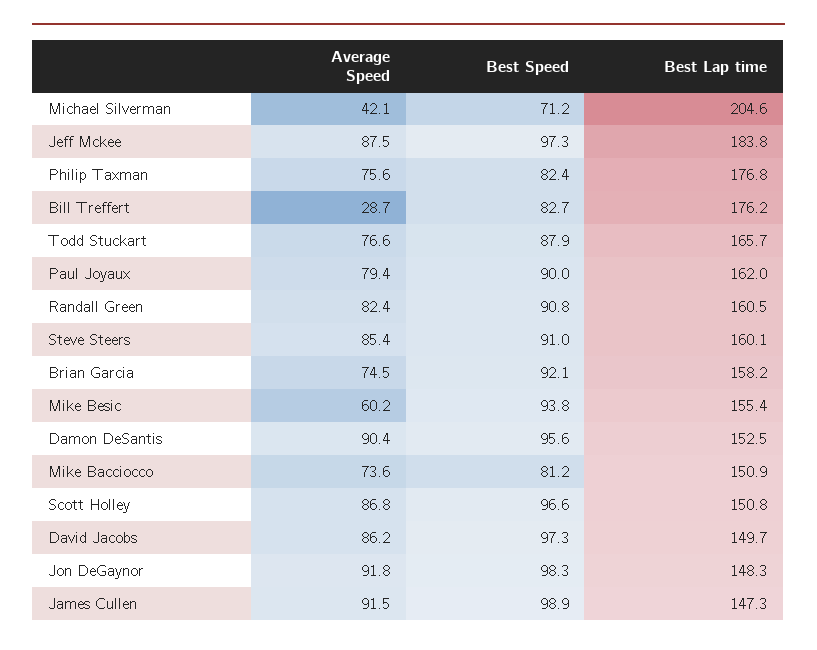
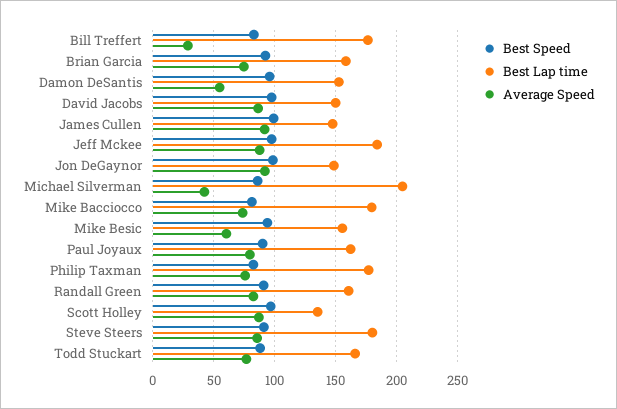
  {
    "Average Speed": {
      "Michael Silverman": 42.1,
      "Jeff Mckee": 87.5,
      "Philip Taxman": 75.6,
      "Bill Treffert": 28.7,
      "Todd Stuckart": 76.6,
      "Paul Joyaux": 79.4,
      "Randall Green": 82.4,
      "Steve Steers": 85.4,
      "Brian Garcia": 74.5,
      "Mike Besic": 60.2,
-     "Damon DeSantis": 90.4,
+     "Damon DeSantis": 55,
      "Mike Bacciocco": 73.6,
      "Scott Holley": 86.8,
      "David Jacobs": 86.2,
      "Jon DeGaynor": 91.8,
      "James Cullen": 91.5
    },
    "Best Speed": {
-     "Michael Silverman": 71.2,
+     "Michael Silverman": 85,
      "Jeff Mckee": 97.3,
      "Philip Taxman": 82.4,
      "Bill Treffert": 82.7,
      "Todd Stuckart": 87.9,
      "Paul Joyaux": 90,
      "Randall Green": 90.8,
      "Steve Steers": 91,
      "Brian Garcia": 92.1,
      "Mike Besic": 93.8,
      "Damon DeSantis": 95.6,
      "Mike Bacciocco": 81.2,
      "Scott Holley": 96.6,
      "David Jacobs": 97.3,
      "Jon DeGaynor": 98.3,
      "James Cullen": 98.9
    },
    "Best Lap time": {
      "Michael Silverman": 204.6,
      "Jeff Mckee": 183.8,
      "Philip Taxman": 176.8,
      "Bill Treffert": 176.2,
      "Todd Stuckart": 165.7,
      "Paul Joyaux": 162,
      "Randall Green": 160.5,
-     "Steve Steers": 160.1,
+     "Steve Steers": 180,
      "Brian Garcia": 158.2,
      "Mike Besic": 155.4,
      "Damon DeSantis": 152.5,
-     "Mike Bacciocco": 150.9,
+     "Mike Bacciocco": 180,
-     "Scott Holley": 150.8,
+     "Scott Holley": 135,
      "David Jacobs": 149.7,
      "Jon DeGaynor": 148.3,
      "James Cullen": 147.3
    }
  }

